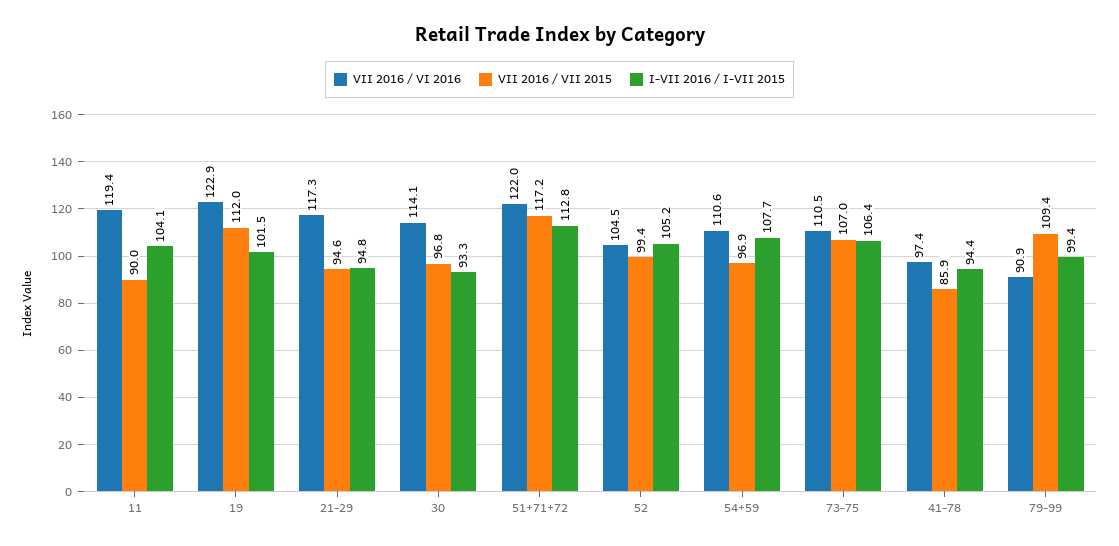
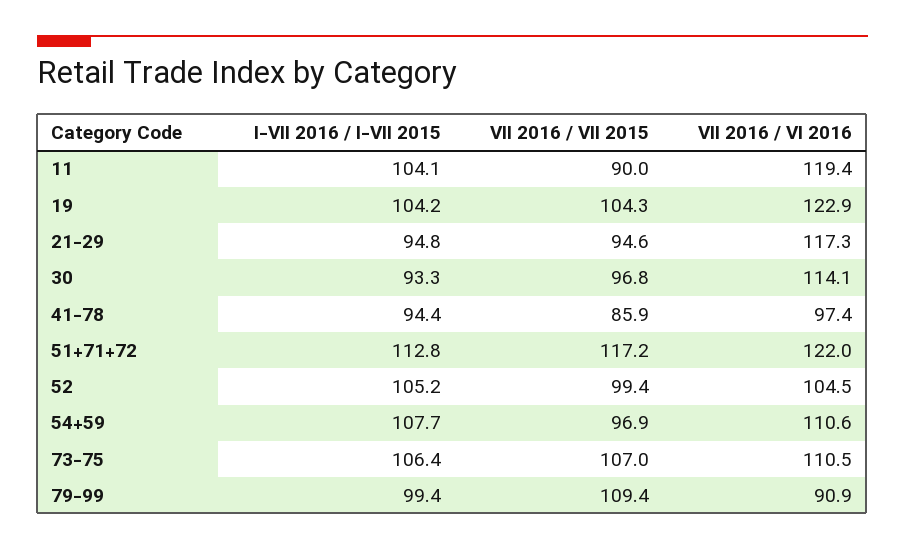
  {
    "VII 2016 / VI 2016": {
      "11": 119.4,
      "19": 122.9,
      "21-29": 117.3,
      "30": 114.1,
      "51+71+72": 122,
      "52": 104.5,
      "54+59": 110.6,
      "73-75": 110.5,
      "41-78": 97.4,
      "79-99": 90.9
    },
    "VII 2016 / VII 2015": {
      "11": 90,
-     "19": 112,
+     "19": 104.3,
      "21-29": 94.6,
      "30": 96.8,
      "51+71+72": 117.2,
      "52": 99.4,
      "54+59": 96.9,
      "73-75": 107,
      "41-78": 85.9,
      "79-99": 109.4
    },
    "I-VII 2016 / I-VII 2015": {
      "11": 104.1,
-     "19": 101.5,
+     "19": 104.2,
      "21-29": 94.8,
      "30": 93.3,
      "51+71+72": 112.8,
      "52": 105.2,
      "54+59": 107.7,
      "73-75": 106.4,
      "41-78": 94.4,
      "79-99": 99.4
    }
  }

